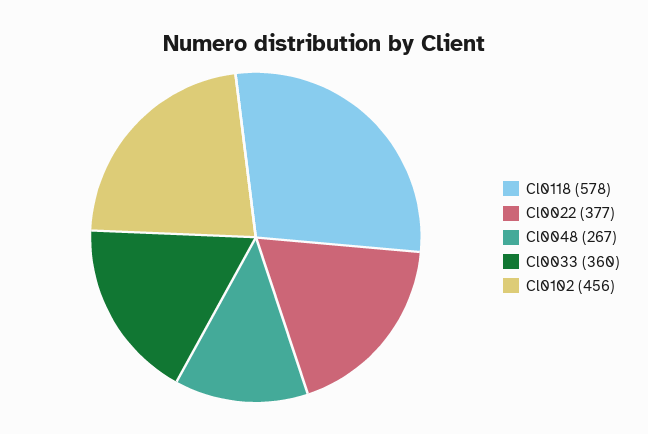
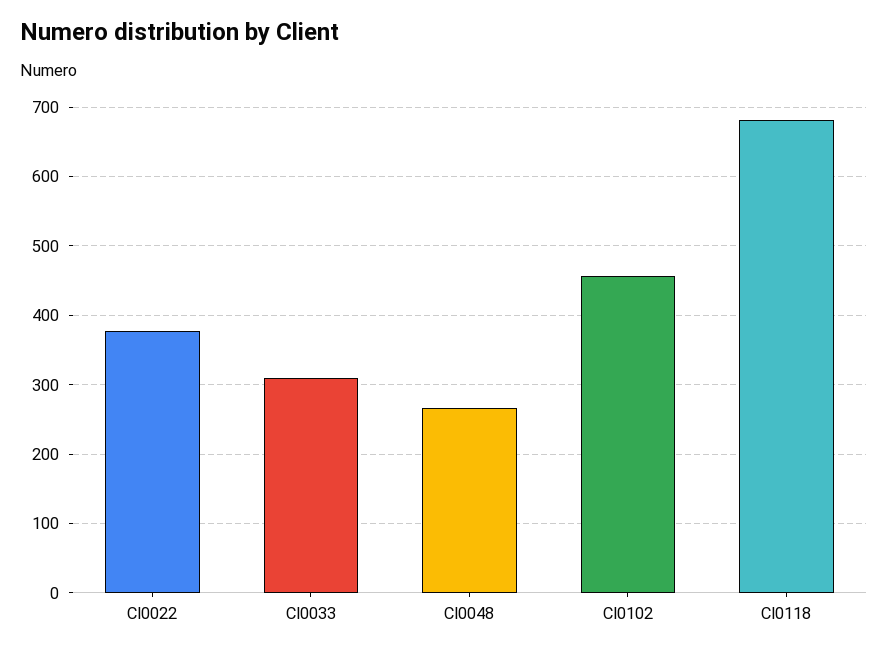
  {
-   "Cl0118": 578,
+   "Cl0118": 680,
    "Cl0022": 377,
    "Cl0048": 267,
-   "Cl0033": 360,
+   "Cl0033": 310,
    "Cl0102": 456
  }

